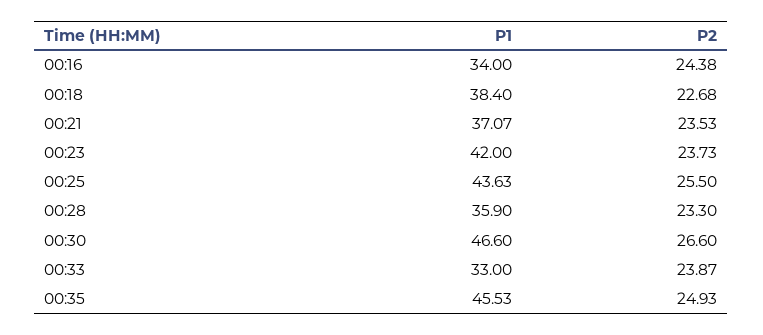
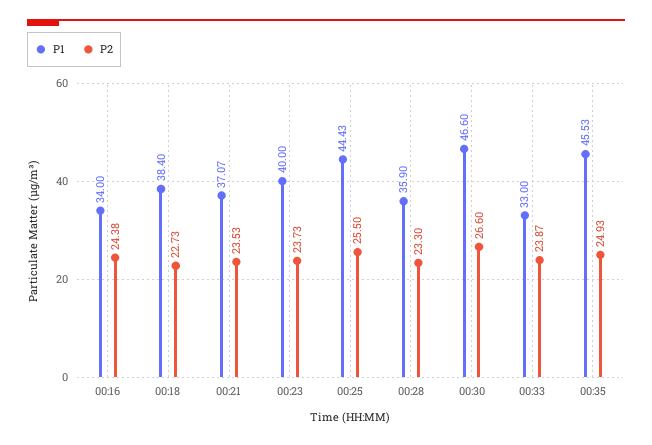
  {
    "P1": {
      "00:16": 34,
      "00:18": 38.4,
      "00:21": 37.07,
-     "00:23": 42,
+     "00:23": 40,
-     "00:25": 43.63,
+     "00:25": 44.43,
      "00:28": 35.9,
      "00:30": 46.6,
      "00:33": 33,
      "00:35": 45.53
    },
    "P2": {
      "00:16": 24.38,
-     "00:18": 22.68,
+     "00:18": 22.73,
      "00:21": 23.53,
      "00:23": 23.73,
      "00:25": 25.5,
      "00:28": 23.3,
      "00:30": 26.6,
      "00:33": 23.87,
      "00:35": 24.93
    }
  }

